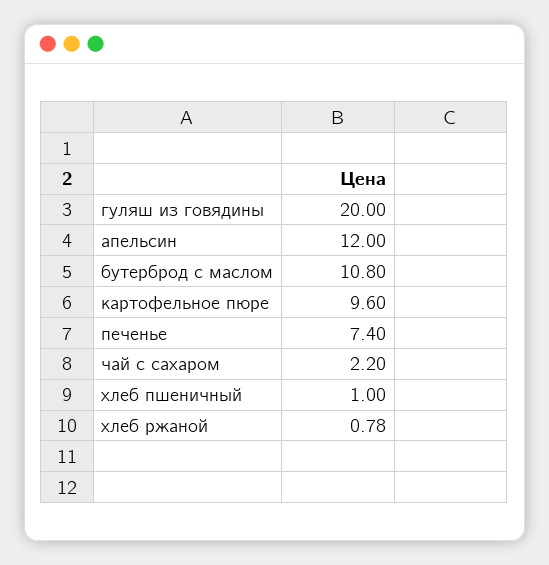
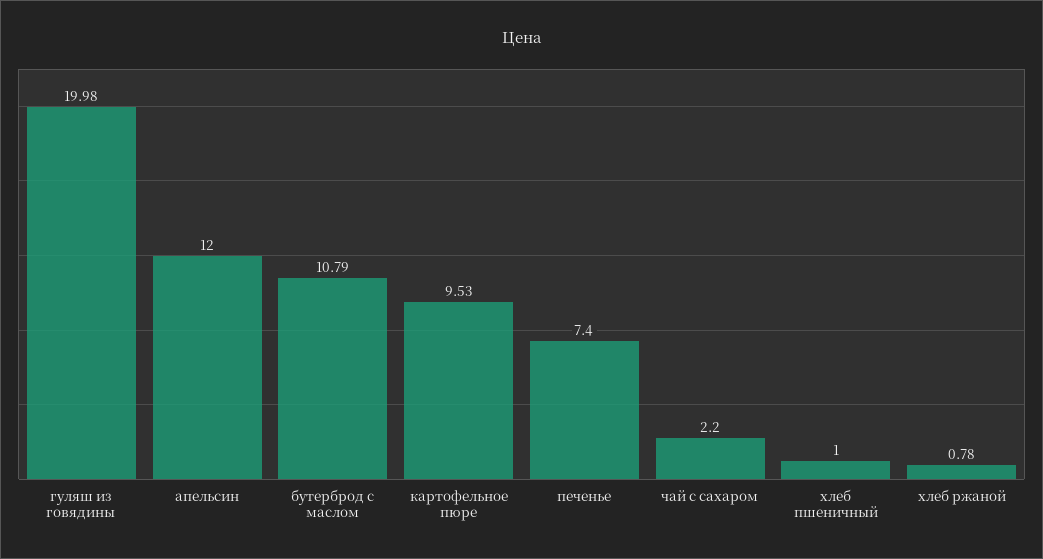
  {
-   "гуляш из говядины": 20,
+   "гуляш из говядины": 19.98,
    "апельсин": 12,
-   "бутерброд с маслом": 10.8,
+   "бутерброд с маслом": 10.79,
-   "картофельное пюре": 9.6,
+   "картофельное пюре": 9.53,
    "печенье": 7.4,
    "чай с сахаром": 2.2,
    "хлеб пшеничный": 1,
    "хлеб ржаной": 0.78
  }

